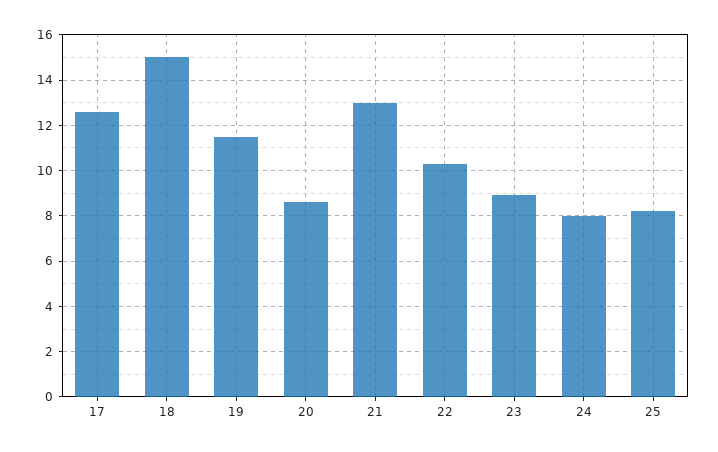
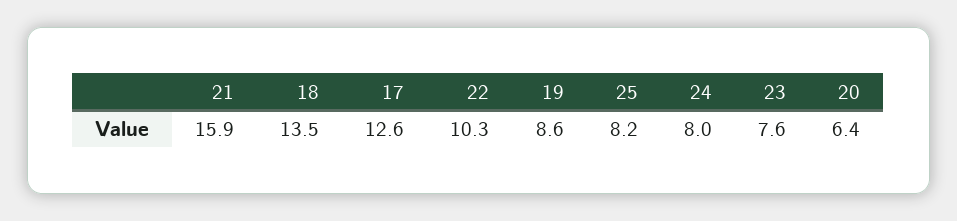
  {
    "17": 12.6,
-   "18": 15,
+   "18": 13.5,
-   "19": 11.5,
+   "19": 8.6,
-   "20": 8.5,
+   "20": 6.4,
-   "21": 13,
+   "21": 15.9,
    "22": 10.3,
-   "23": 9,
+   "23": 7.6,
    "24": 8,
    "25": 8.2
  }

